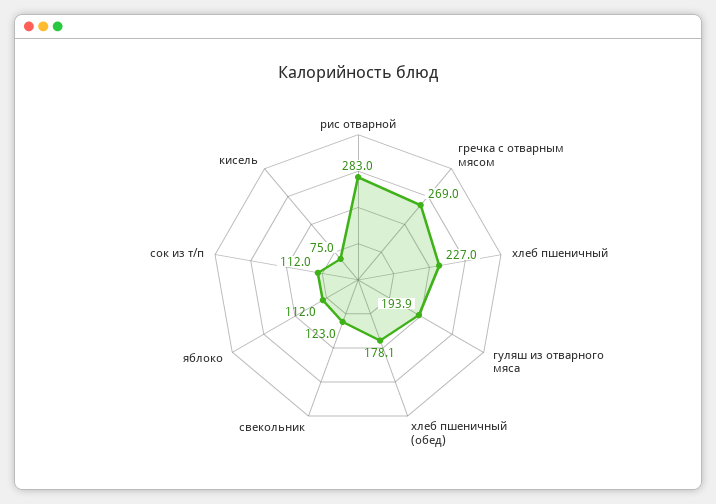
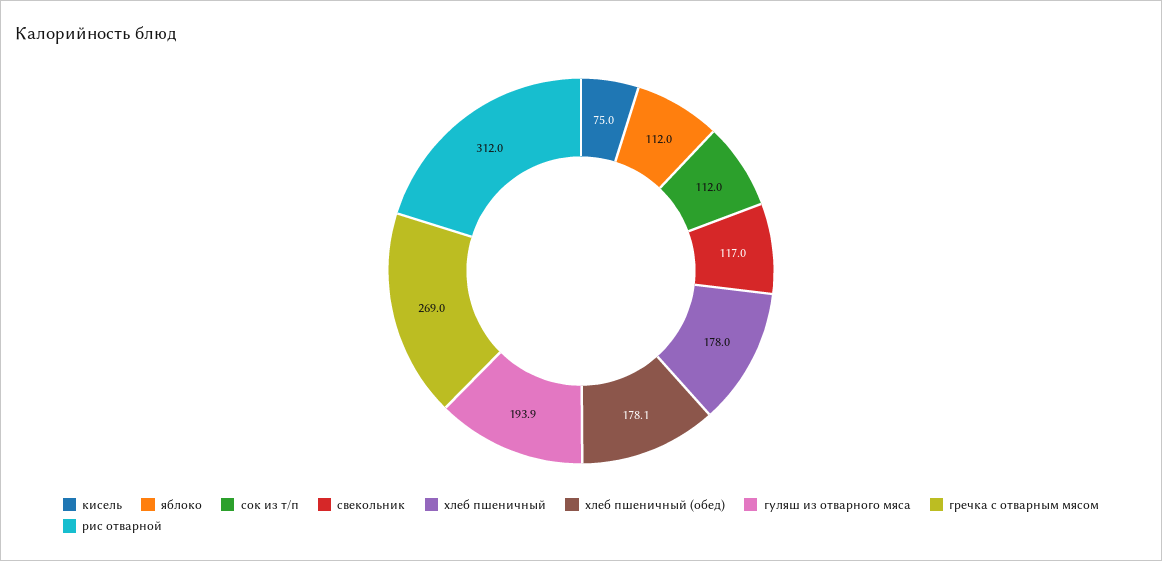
  {
-   "рис отварной": 283,
+   "рис отварной": 312,
    "гречка с отварным мясом": 269,
-   "хлеб пшеничный": 227,
+   "хлеб пшеничный": 178,
    "гуляш из отварного мяса": 193.9,
    "хлеб пшеничный (обед)": 178.1,
-   "свекольник": 123,
+   "свекольник": 117,
    "яблоко": 112,
    "сок из т/п": 112,
    "кисель": 75
  }

